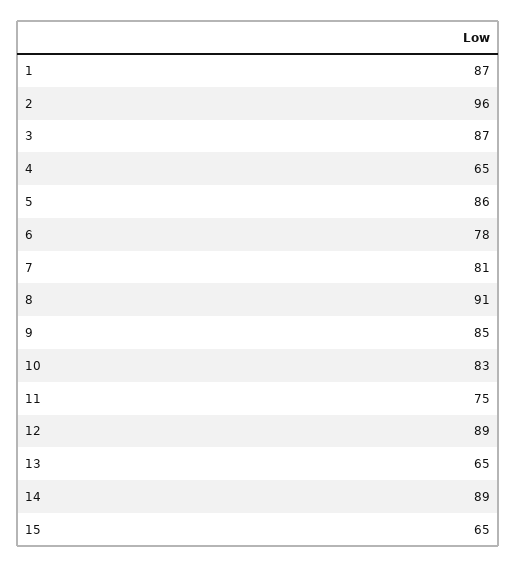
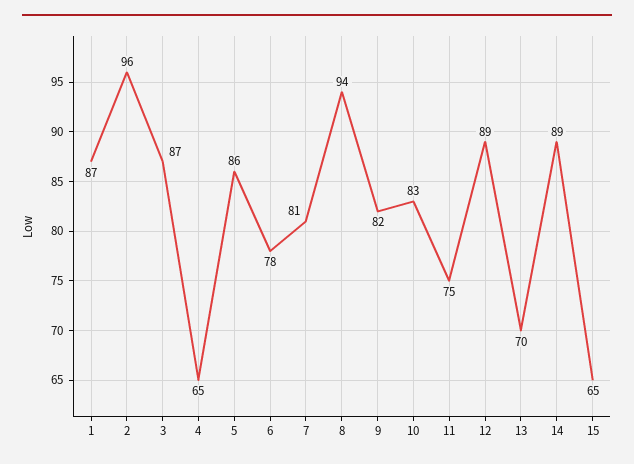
  {
    "1": 87,
    "2": 96,
    "3": 87,
    "4": 65,
    "5": 86,
    "6": 78,
    "7": 81,
-   "8": 91,
+   "8": 94,
-   "9": 85,
+   "9": 82,
    "10": 83,
    "11": 75,
    "12": 89,
-   "13": 65,
+   "13": 70,
    "14": 89,
    "15": 65
  }

